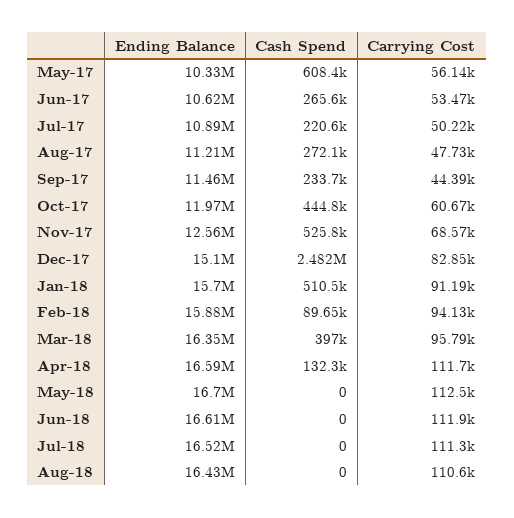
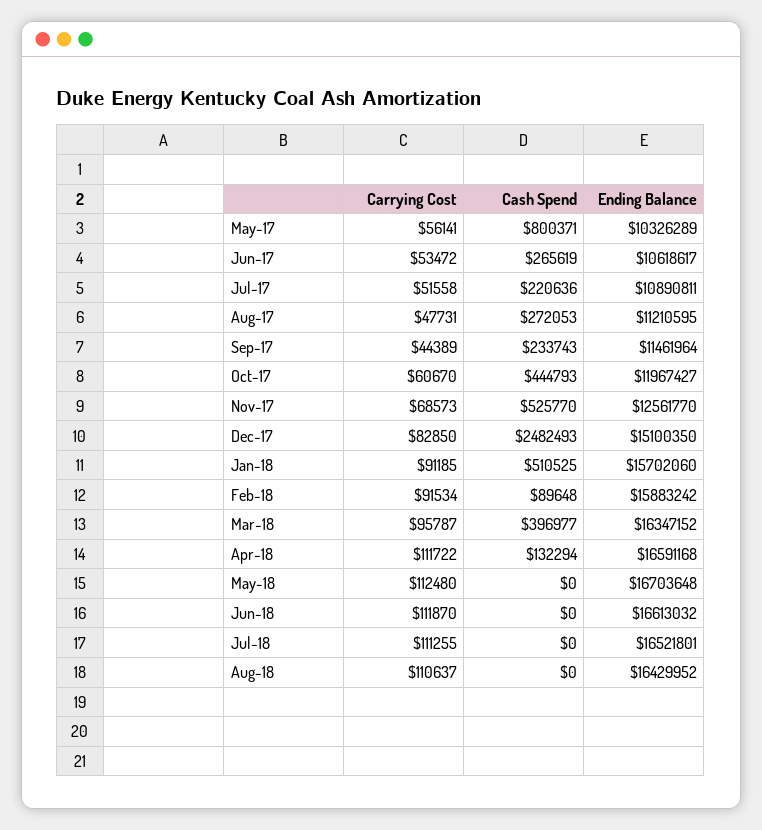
  {
    "Ending Balance": {
      "May-17": 10326289,
      "Jun-17": 10618617,
      "Jul-17": 10890811,
      "Aug-17": 11210595,
      "Sep-17": 11461964,
      "Oct-17": 11967427,
      "Nov-17": 12561770,
      "Dec-17": 15100350,
      "Jan-18": 15702060,
      "Feb-18": 15883242,
      "Mar-18": 16347152,
      "Apr-18": 16591168,
      "May-18": 16703648,
      "Jun-18": 16613032,
      "Jul-18": 16521801,
      "Aug-18": 16429952
    },
    "Cash Spend": {
-     "May-17": 608400,
+     "May-17": 800371,
      "Jun-17": 265619,
      "Jul-17": 220636,
      "Aug-17": 272053,
      "Sep-17": 233743,
      "Oct-17": 444793,
      "Nov-17": 525770,
      "Dec-17": 2482493,
      "Jan-18": 510525,
      "Feb-18": 89648,
      "Mar-18": 396977,
      "Apr-18": 132294,
      "May-18": 0,
      "Jun-18": 0,
      "Jul-18": 0,
      "Aug-18": 0
    },
    "Carrying Cost": {
      "May-17": 56141,
      "Jun-17": 53472,
-     "Jul-17": 50220,
+     "Jul-17": 51558,
      "Aug-17": 47731,
      "Sep-17": 44389,
      "Oct-17": 60670,
      "Nov-17": 68573,
      "Dec-17": 82850,
      "Jan-18": 91185,
-     "Feb-18": 94130,
+     "Feb-18": 91534,
      "Mar-18": 95787,
      "Apr-18": 111722,
      "May-18": 112480,
      "Jun-18": 111870,
      "Jul-18": 111255,
      "Aug-18": 110637
    }
  }

